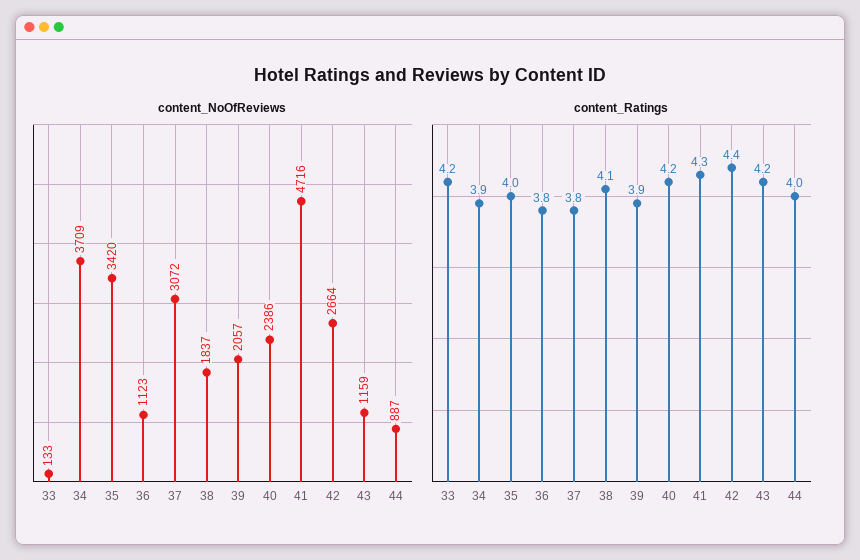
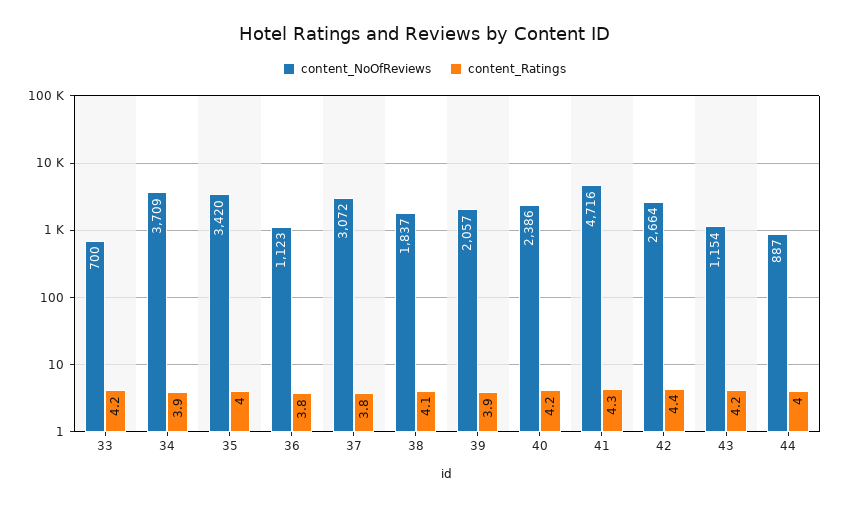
  {
    "content_NoOfReviews": {
-     "33": 133,
+     "33": 700,
      "34": 3709,
      "35": 3420,
      "36": 1123,
      "37": 3072,
      "38": 1837,
      "39": 2057,
      "40": 2386,
      "41": 4716,
      "42": 2664,
-     "43": 1159,
+     "43": 1154,
      "44": 887
    },
    "content_Ratings": {
      "33": 4.2,
      "34": 3.9,
      "35": 4,
      "36": 3.8,
      "37": 3.8,
      "38": 4.1,
      "39": 3.9,
      "40": 4.2,
      "41": 4.3,
      "42": 4.4,
      "43": 4.2,
      "44": 4
    }
  }

